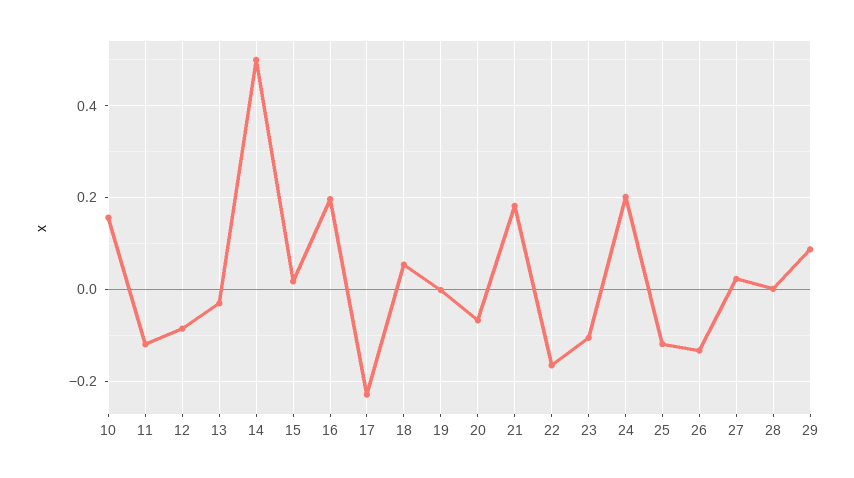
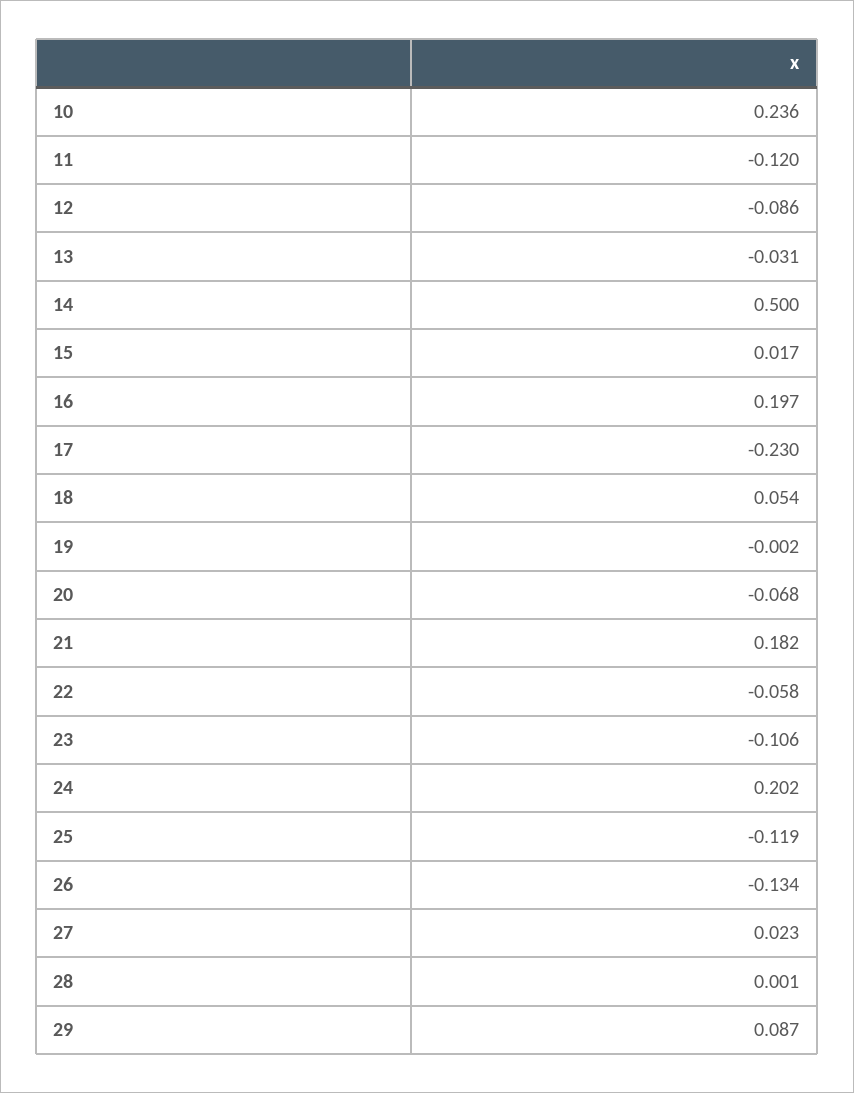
  {
-   "10": 0.16,
+   "10": 0.236,
    "11": -0.12,
    "12": -0.086,
    "13": -0.031,
    "14": 0.5,
    "15": 0.017,
    "16": 0.197,
    "17": -0.23,
    "18": 0.054,
    "19": -0.002,
    "20": -0.068,
    "21": 0.182,
-   "22": -0.16,
+   "22": -0.058,
    "23": -0.106,
    "24": 0.202,
    "25": -0.119,
    "26": -0.134,
    "27": 0.023,
    "28": 0.001,
    "29": 0.087
  }

